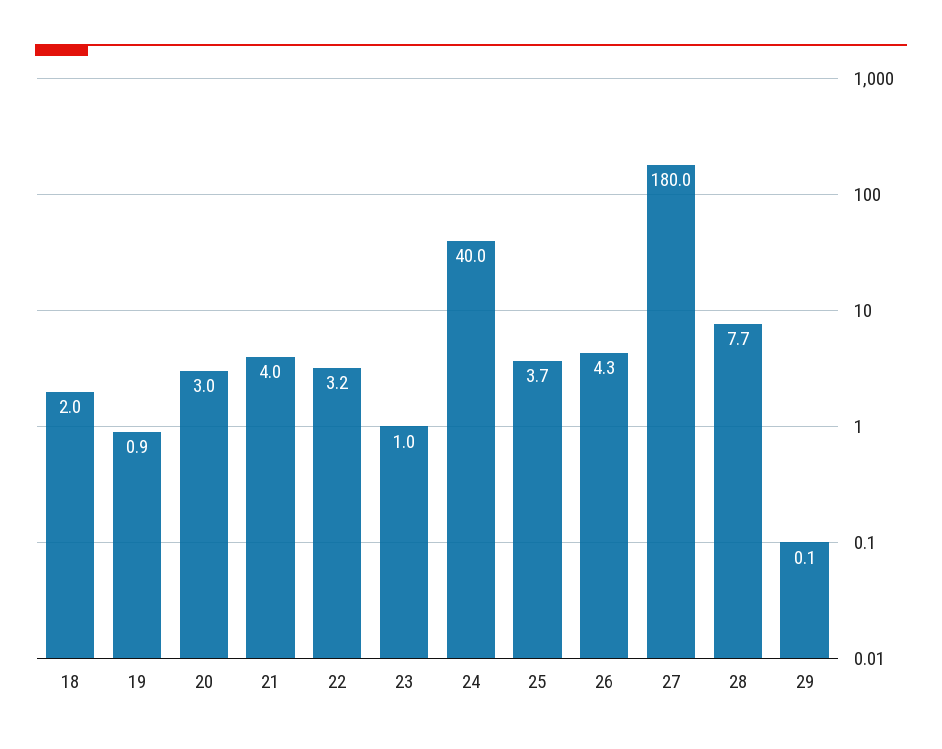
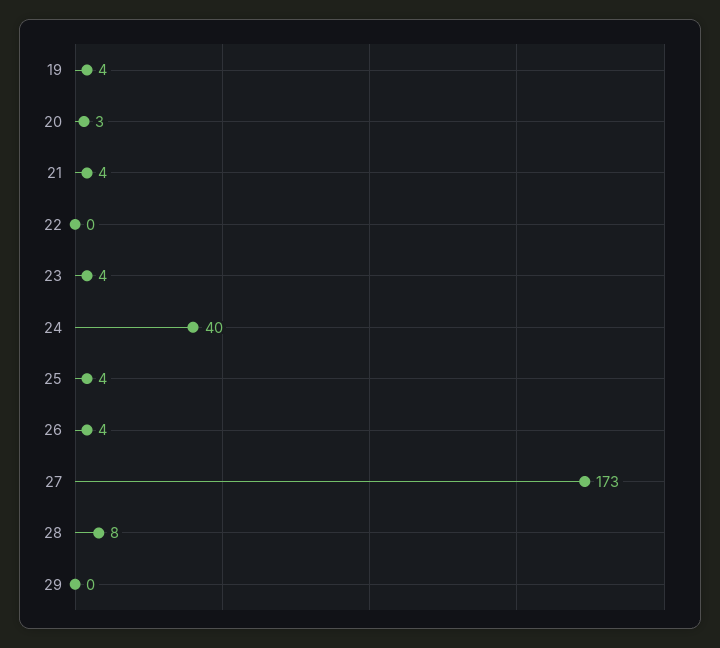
  {
-   "18": 2,
-   "19": 0.9,
+   "19": 4,
    "20": 3,
    "21": 4,
-   "22": 3.2,
+   "22": 0,
-   "23": 1,
+   "23": 4,
    "24": 40,
    "25": 3.7,
    "26": 4.3,
-   "27": 180,
+   "27": 173,
    "28": 7.7,
    "29": 0.1
  }

